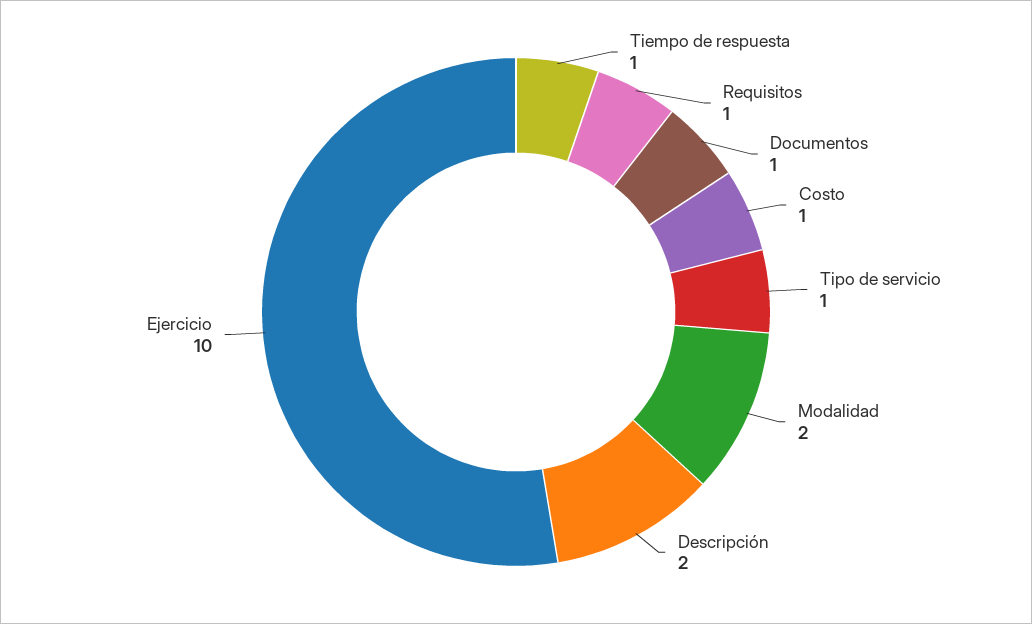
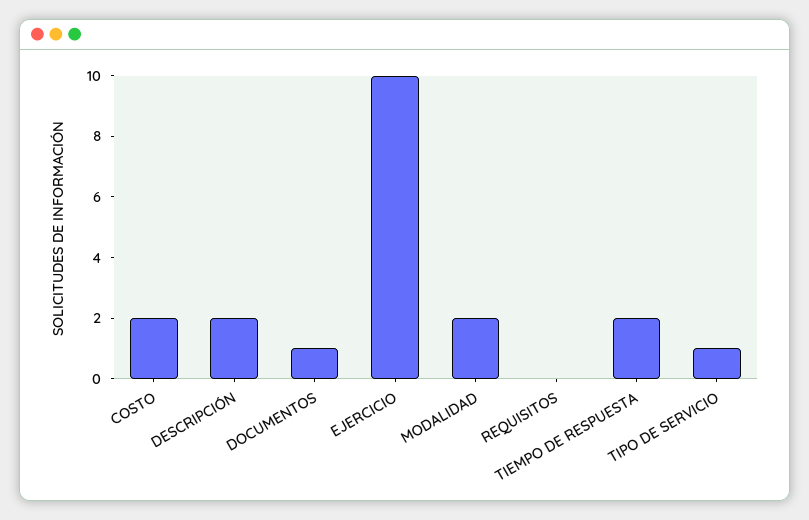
  {
-   "Tiempo de respuesta": 1,
+   "Tiempo de respuesta": 2,
-   "Requisitos": 1,
+   "Requisitos": 0,
    "Documentos": 1,
-   "Costo": 1,
+   "Costo": 2,
    "Tipo de servicio": 1,
    "Modalidad": 2,
    "Descripción": 2,
    "Ejercicio": 10
  }

